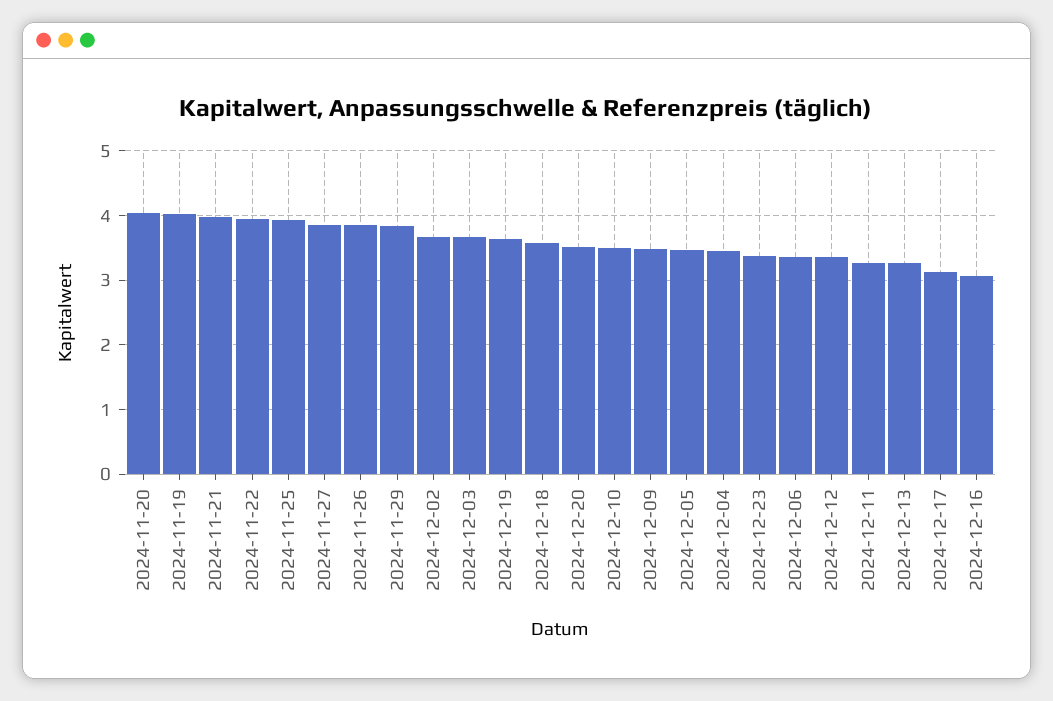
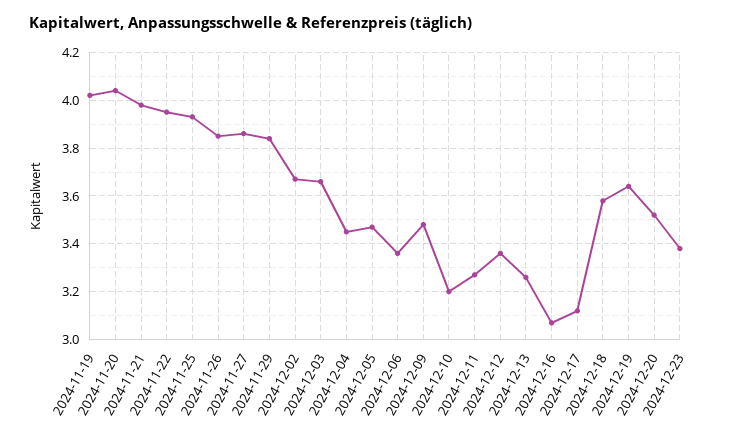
  {
    "2024-11-20": 4.05,
    "2024-11-19": 4,
    "2024-11-21": 4,
    "2024-11-22": 3.95,
    "2024-11-25": 3.95,
    "2024-11-27": 3.85,
    "2024-11-26": 3.85,
    "2024-11-29": 3.85,
    "2024-12-02": 3.65,
    "2024-12-03": 3.65,
    "2024-12-19": 3.65,
    "2024-12-18": 3.6,
    "2024-12-20": 3.5,
-   "2024-12-10": 3.5,
+   "2024-12-10": 3.2,
    "2024-12-09": 3.5,
    "2024-12-05": 3.45,
    "2024-12-04": 3.45,
    "2024-12-23": 3.4,
    "2024-12-06": 3.35,
    "2024-12-12": 3.35,
    "2024-12-11": 3.25,
    "2024-12-13": 3.25,
    "2024-12-17": 3.1,
    "2024-12-16": 3.05
  }

